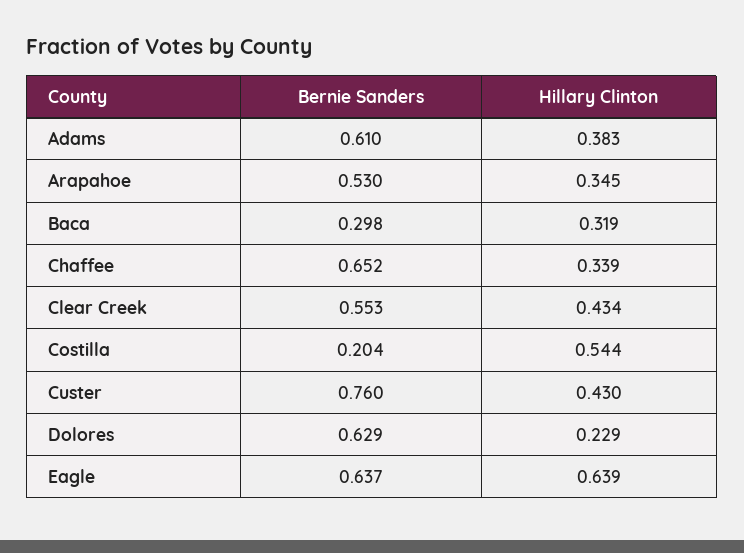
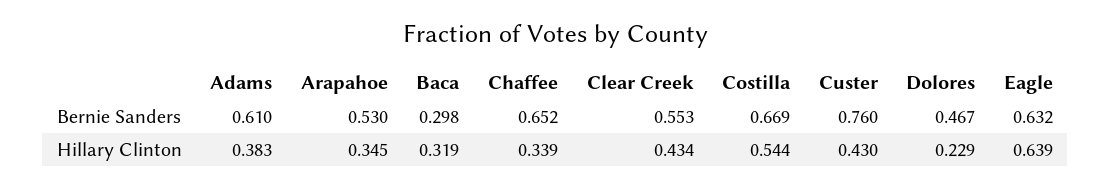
  {
    "Bernie Sanders": {
      "Adams": 0.61,
      "Arapahoe": 0.53,
      "Baca": 0.298,
      "Chaffee": 0.652,
      "Clear Creek": 0.553,
-     "Costilla": 0.204,
+     "Costilla": 0.669,
      "Custer": 0.76,
-     "Dolores": 0.629,
+     "Dolores": 0.467,
-     "Eagle": 0.637
+     "Eagle": 0.632
    },
    "Hillary Clinton": {
      "Adams": 0.383,
      "Arapahoe": 0.345,
      "Baca": 0.319,
      "Chaffee": 0.339,
      "Clear Creek": 0.434,
      "Costilla": 0.544,
      "Custer": 0.43,
      "Dolores": 0.229,
      "Eagle": 0.639
    }
  }

